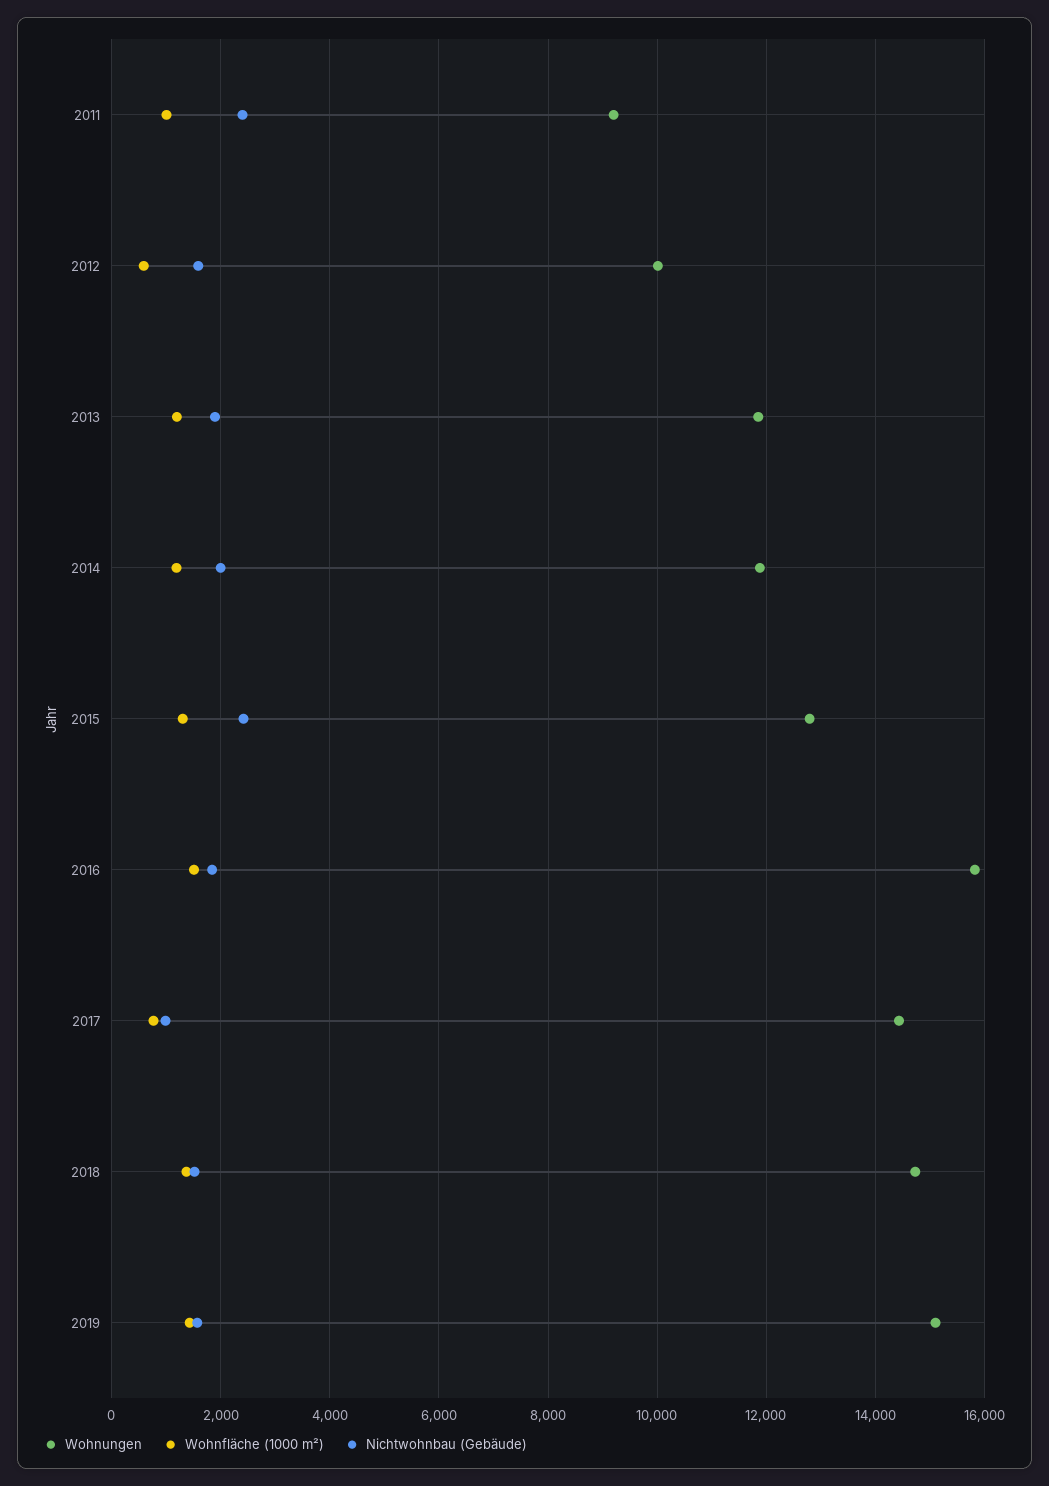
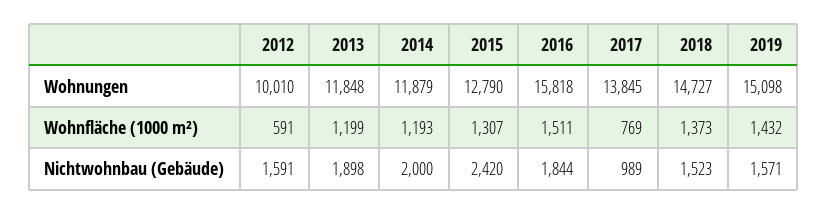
  {
    "Wohnungen": {
-     "2011": 9200,
      "2012": 10010,
      "2013": 11848,
      "2014": 11879,
      "2015": 12790,
      "2016": 15818,
-     "2017": 14400,
+     "2017": 13845,
      "2018": 14727,
      "2019": 15098
    },
    "Wohnfläche (1000 m²)": {
-     "2011": 1000,
      "2012": 591,
      "2013": 1199,
      "2014": 1193,
      "2015": 1307,
      "2016": 1511,
      "2017": 769,
      "2018": 1373,
      "2019": 1432
    },
    "Nichtwohnbau (Gebäude)": {
-     "2011": 2400,
      "2012": 1591,
      "2013": 1898,
      "2014": 2000,
      "2015": 2420,
      "2016": 1844,
      "2017": 989,
      "2018": 1523,
      "2019": 1571
    }
  }

